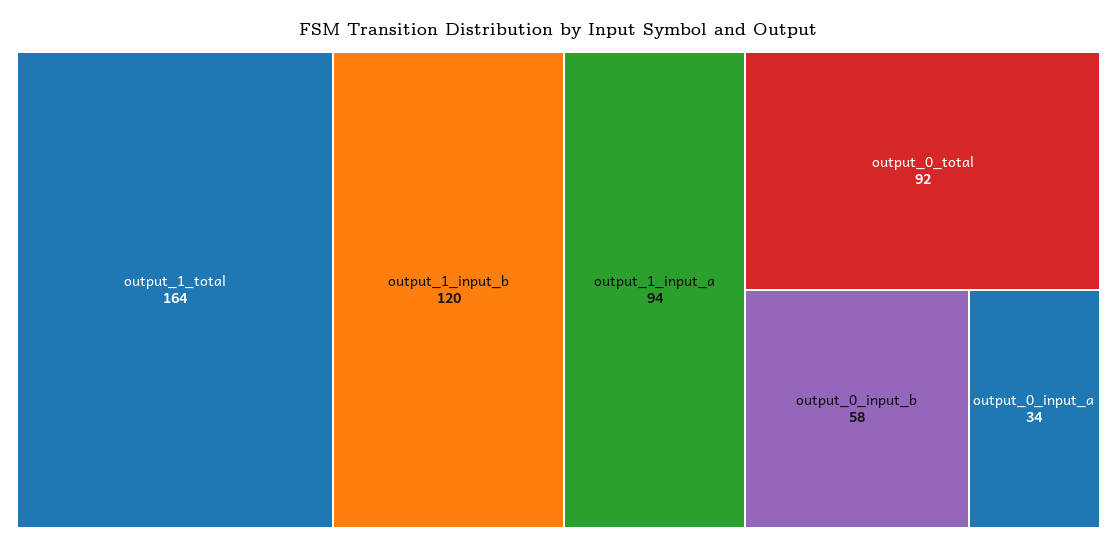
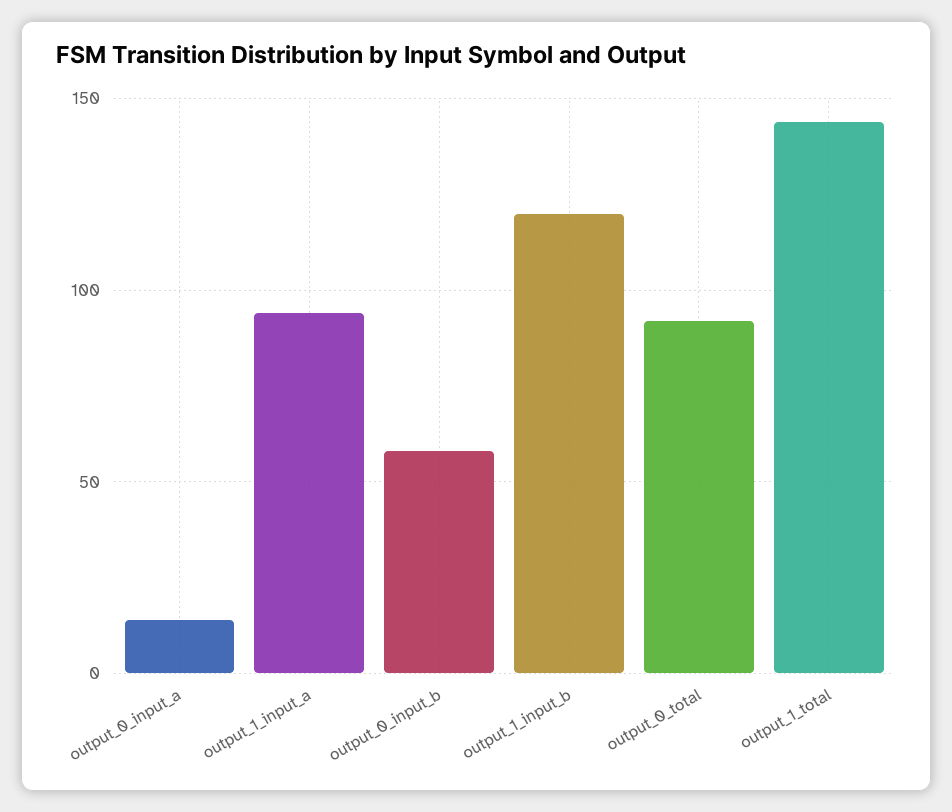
  {
-   "output_1_total": 164,
+   "output_1_total": 145,
    "output_1_input_b": 120,
    "output_1_input_a": 94,
    "output_0_total": 92,
    "output_0_input_b": 58,
-   "output_0_input_a": 34
+   "output_0_input_a": 15
  }

